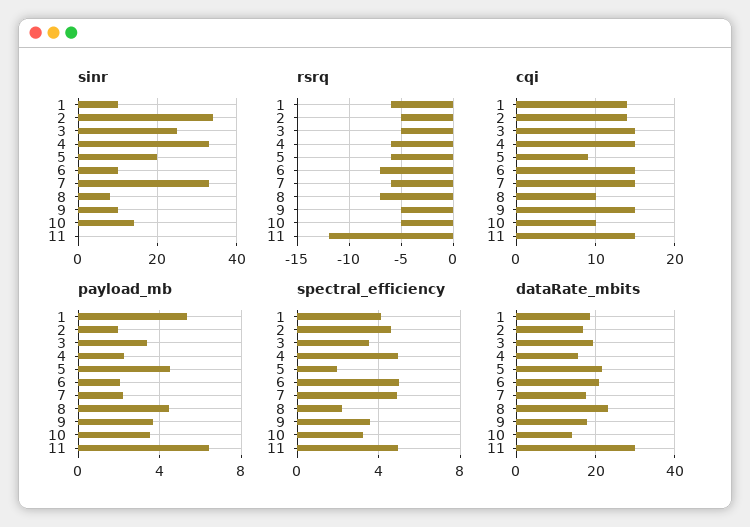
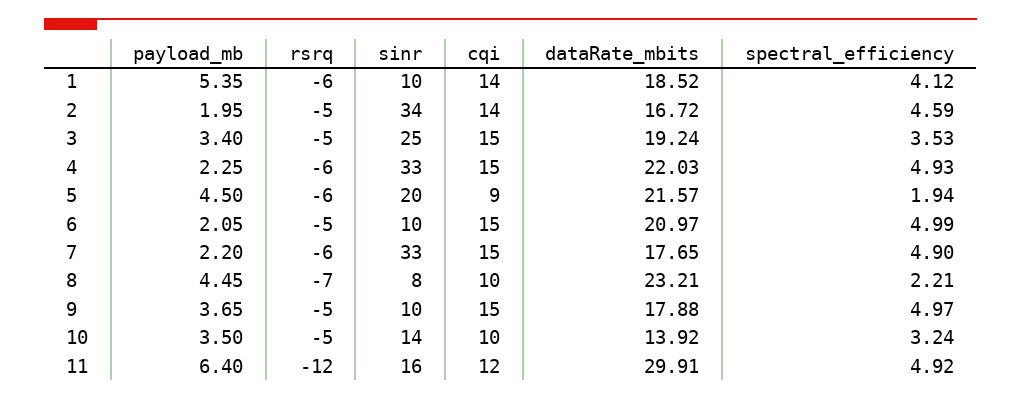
  {
    "sinr": {
      "1": 10,
      "2": 34,
      "3": 25,
      "4": 33,
      "5": 20,
      "6": 10,
      "7": 33,
      "8": 8,
      "9": 10,
      "10": 14,
-     "11": 0
+     "11": 16
    },
    "rsrq": {
      "1": -6,
      "2": -5,
      "3": -5,
      "4": -6,
      "5": -6,
-     "6": -7,
+     "6": -5,
      "7": -6,
      "8": -7,
      "9": -5,
      "10": -5,
      "11": -12
    },
    "cqi": {
      "1": 14,
      "2": 14,
      "3": 15,
      "4": 15,
      "5": 9,
      "6": 15,
      "7": 15,
      "8": 10,
      "9": 15,
      "10": 10,
-     "11": 15
+     "11": 12
    },
    "payload_mb": {
      "1": 5.35,
      "2": 1.95,
      "3": 3.4,
      "4": 2.25,
      "5": 4.5,
      "6": 2.05,
      "7": 2.2,
      "8": 4.45,
      "9": 3.65,
      "10": 3.5,
      "11": 6.4
    },
    "spectral_efficiency": {
      "1": 4.12,
      "2": 4.59,
      "3": 3.53,
      "4": 4.93,
      "5": 1.94,
      "6": 4.99,
      "7": 4.9,
      "8": 2.21,
-     "9": 3.5,
+     "9": 4.97,
      "10": 3.24,
      "11": 4.92
    },
    "dataRate_mbits": {
      "1": 18.52,
      "2": 16.72,
      "3": 19.24,
-     "4": 16,
+     "4": 22.03,
      "5": 21.57,
      "6": 20.97,
      "7": 17.65,
      "8": 23.21,
      "9": 17.88,
      "10": 13.92,
      "11": 29.91
    }
  }

